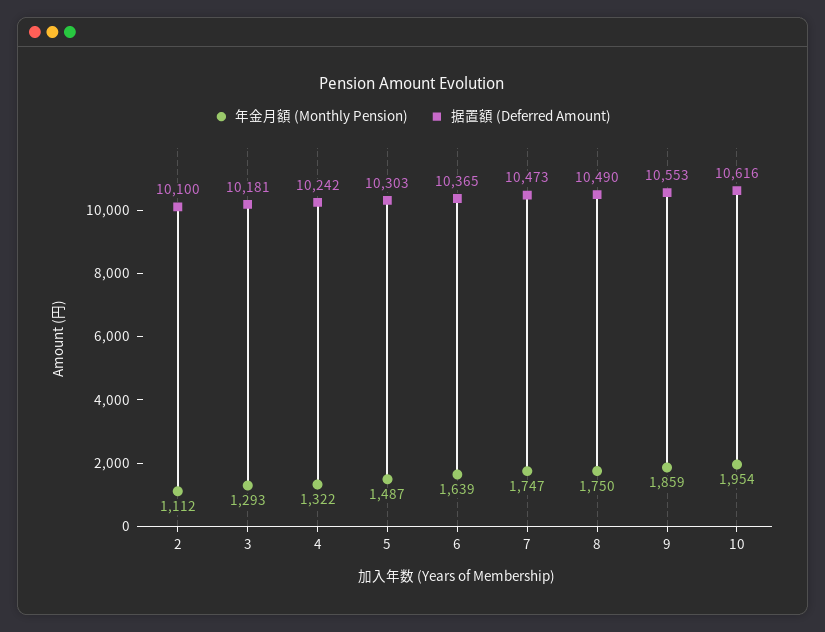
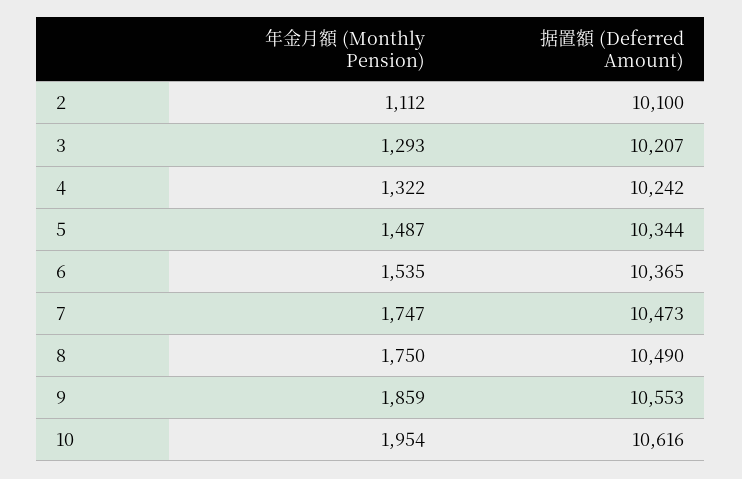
  {
    "年金月額 (Monthly Pension)": {
      "2": 1112,
      "3": 1293,
      "4": 1322,
      "5": 1487,
-     "6": 1639,
+     "6": 1535,
      "7": 1747,
      "8": 1750,
      "9": 1859,
      "10": 1954
    },
    "据置額 (Deferred Amount)": {
      "2": 10100,
-     "3": 10181,
+     "3": 10207,
      "4": 10242,
-     "5": 10303,
+     "5": 10344,
      "6": 10365,
      "7": 10473,
      "8": 10490,
      "9": 10553,
      "10": 10616
    }
  }

